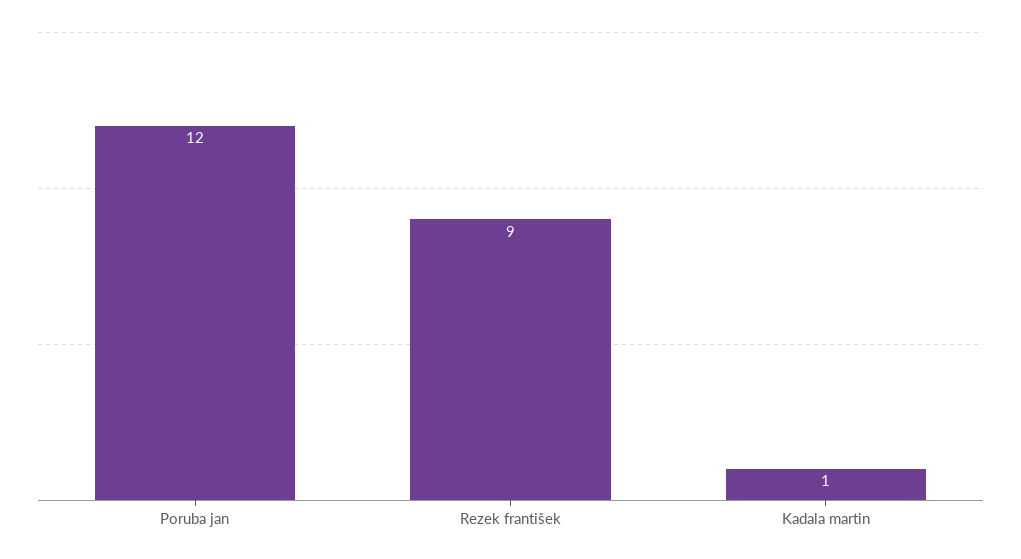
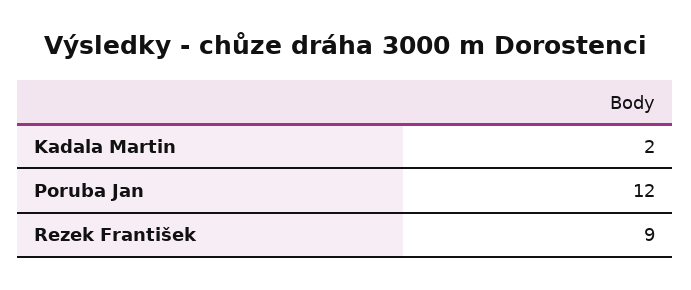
  {
    "Poruba jan": 12,
    "Rezek františek": 9,
-   "Kadala martin": 1
+   "Kadala martin": 2
  }

